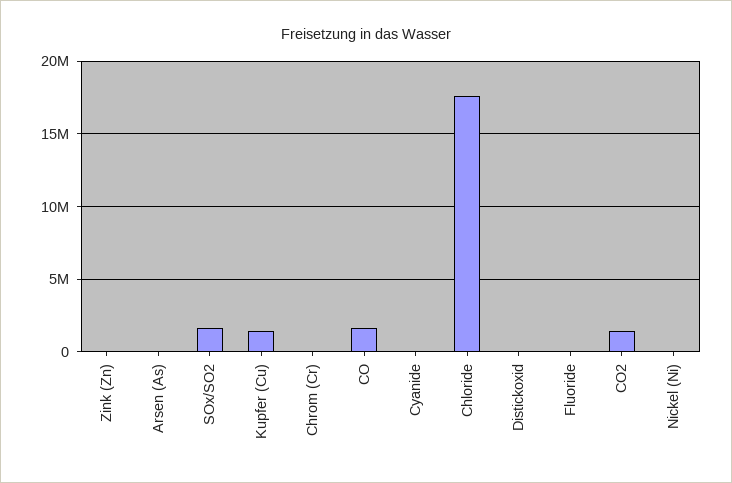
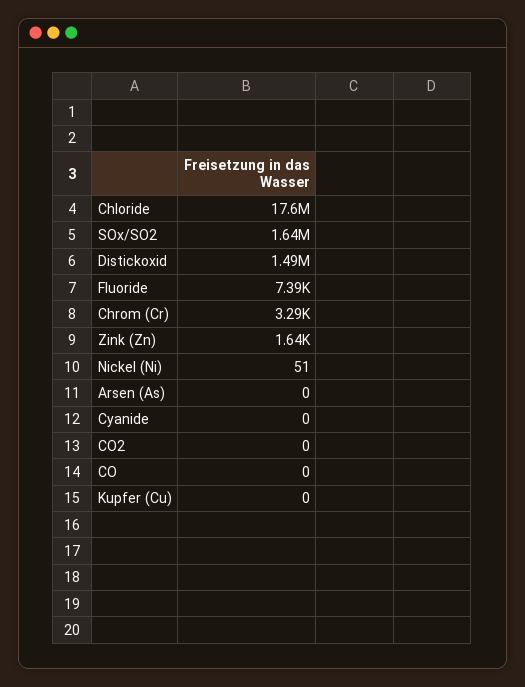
  {
    "Zink (Zn)": 1640,
    "Arsen (As)": 0,
    "SOx/SO2": 1640000,
-   "Kupfer (Cu)": 1500000,
+   "Kupfer (Cu)": 0,
    "Chrom (Cr)": 3290,
-   "CO": 1500000,
+   "CO": 0,
    "Cyanide": 0,
    "Chloride": 17600000,
-   "Distickoxid": 0,
+   "Distickoxid": 1490000,
    "Fluoride": 7390,
-   "CO2": 1500000,
+   "CO2": 0,
    "Nickel (Ni)": 51
  }

